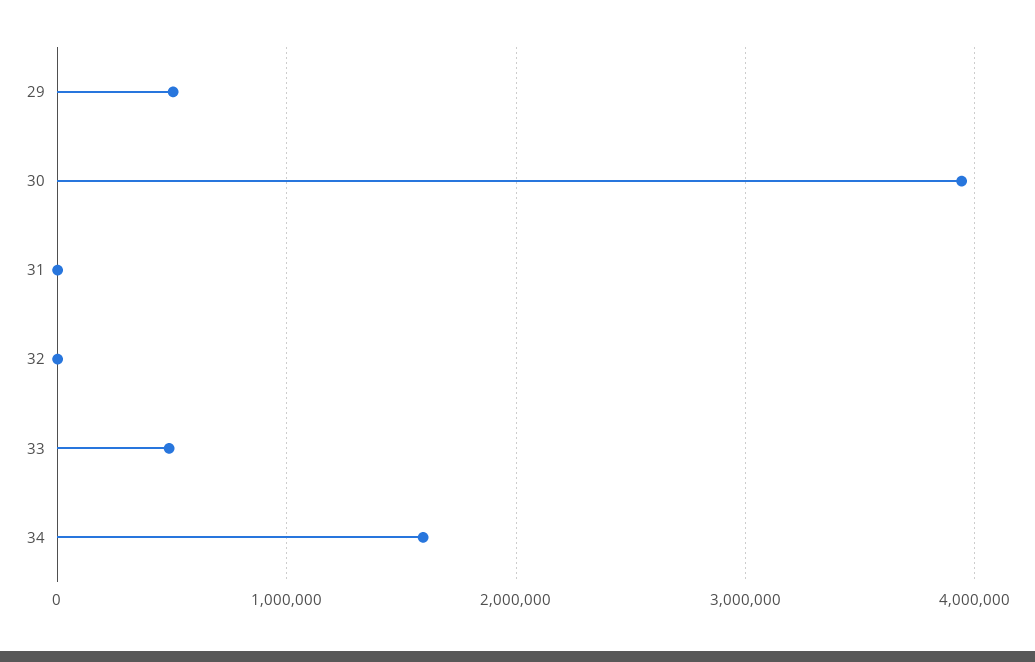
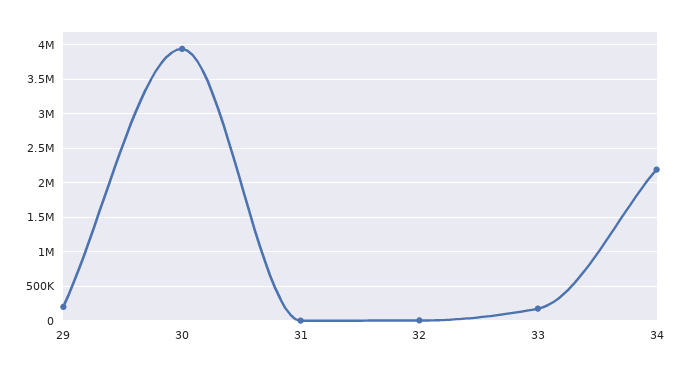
  {
-   "29": 500000,
+   "29": 200000,
    "30": 3900000,
    "31": 0,
    "32": 0,
-   "33": 500000,
+   "33": 200000,
-   "34": 1600000
+   "34": 2200000
  }

